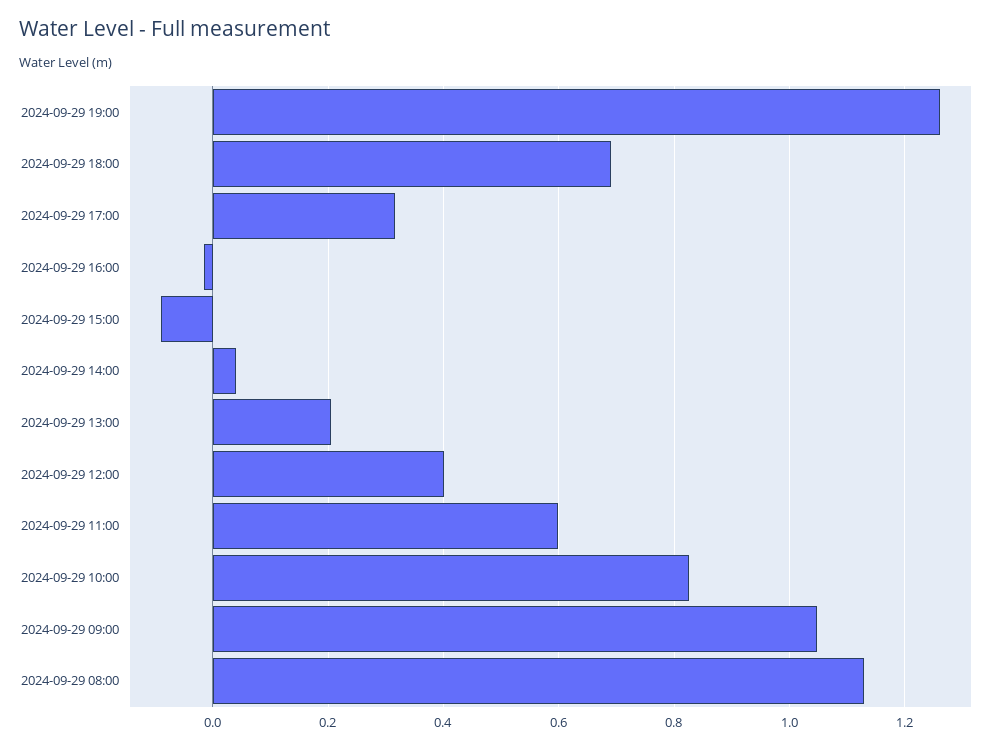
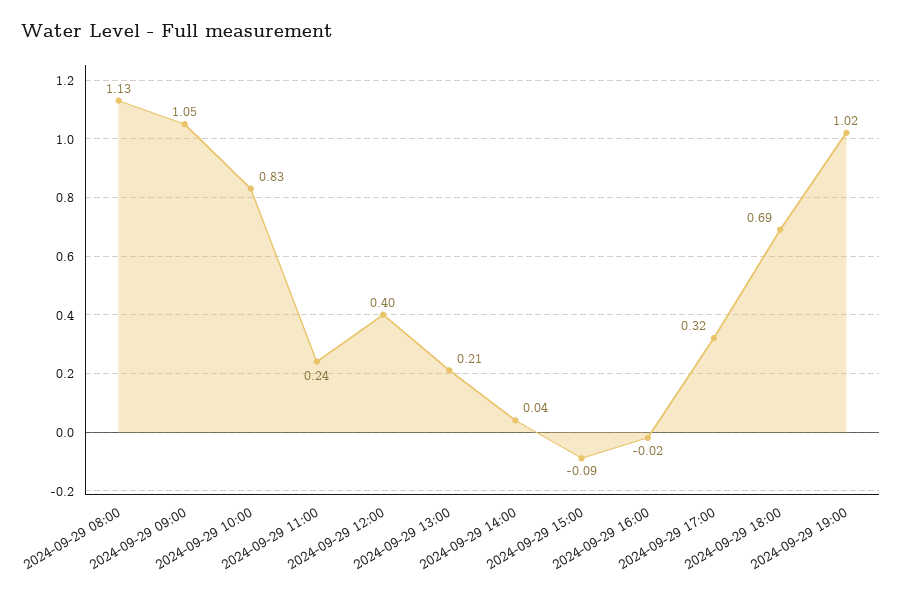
  {
-   "2024-09-29 19:00": 1.26,
+   "2024-09-29 19:00": 1.02,
    "2024-09-29 18:00": 0.69,
    "2024-09-29 17:00": 0.32,
    "2024-09-29 16:00": -0.02,
    "2024-09-29 15:00": -0.09,
    "2024-09-29 14:00": 0.04,
    "2024-09-29 13:00": 0.21,
    "2024-09-29 12:00": 0.4,
-   "2024-09-29 11:00": 0.6,
+   "2024-09-29 11:00": 0.24,
    "2024-09-29 10:00": 0.83,
    "2024-09-29 09:00": 1.05,
    "2024-09-29 08:00": 1.13
  }

